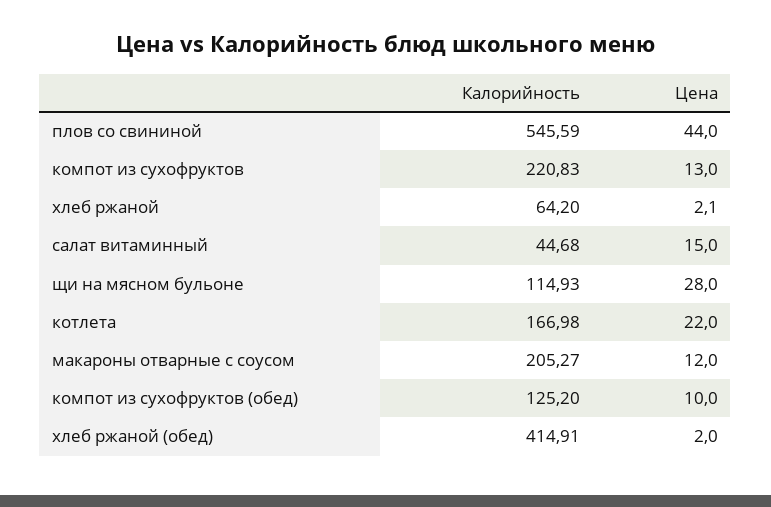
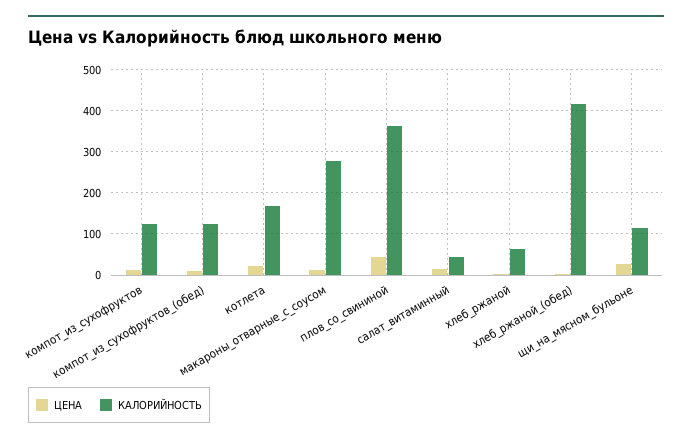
  {
    "Калорийность": {
-     "плов со свининой": 545.59,
+     "плов со свининой": 360,
-     "компот из сухофруктов": 220.83,
+     "компот из сухофруктов": 120,
      "хлеб ржаной": 64.2,
      "салат витаминный": 44.68,
      "щи на мясном бульоне": 114.93,
      "котлета": 166.98,
-     "макароны отварные с соусом": 205.27,
+     "макароны отварные с соусом": 280,
      "компот из сухофруктов (обед)": 125.2,
      "хлеб ржаной (обед)": 414.91
    },
    "Цена": {
      "плов со свининой": 44,
      "компот из сухофруктов": 13,
      "хлеб ржаной": 2.1,
      "салат витаминный": 15,
      "щи на мясном бульоне": 28,
      "котлета": 22,
      "макароны отварные с соусом": 12,
      "компот из сухофруктов (обед)": 10,
      "хлеб ржаной (обед)": 2
    }
  }

